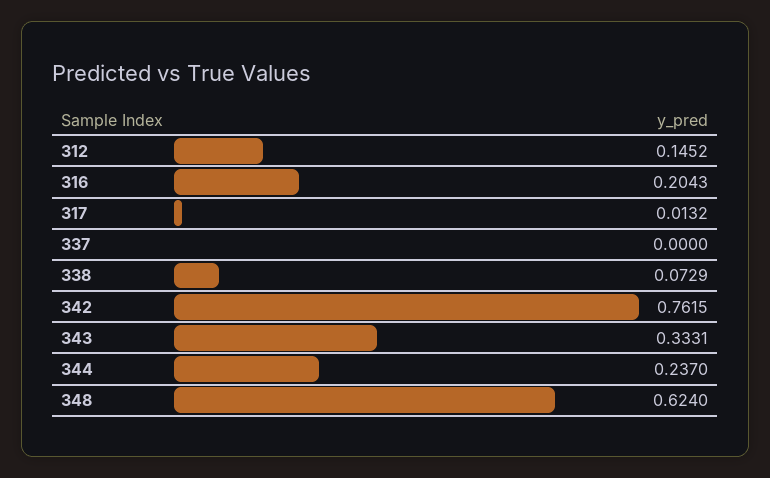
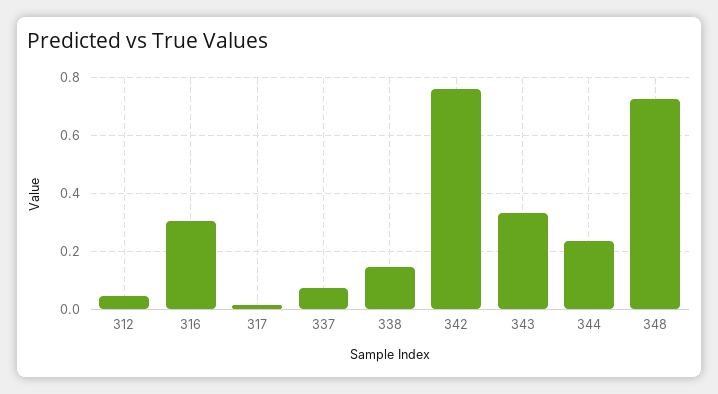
  {
-   "312": 0.1452,
+   "312": 0.05,
-   "316": 0.2043,
+   "316": 0.3,
    "317": 0.0132,
-   "337": 0,
+   "337": 0.075,
-   "338": 0.0729,
+   "338": 0.15,
    "342": 0.7615,
    "343": 0.3331,
    "344": 0.237,
-   "348": 0.624
+   "348": 0.725
  }

